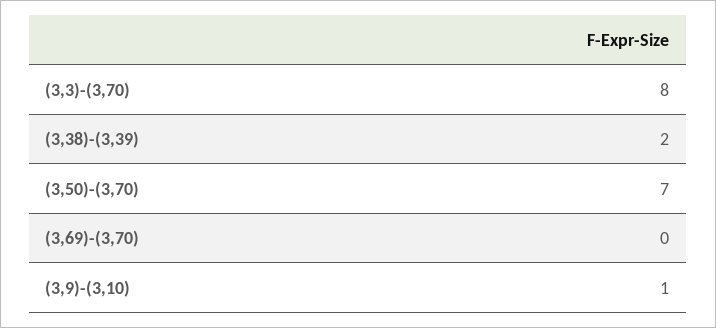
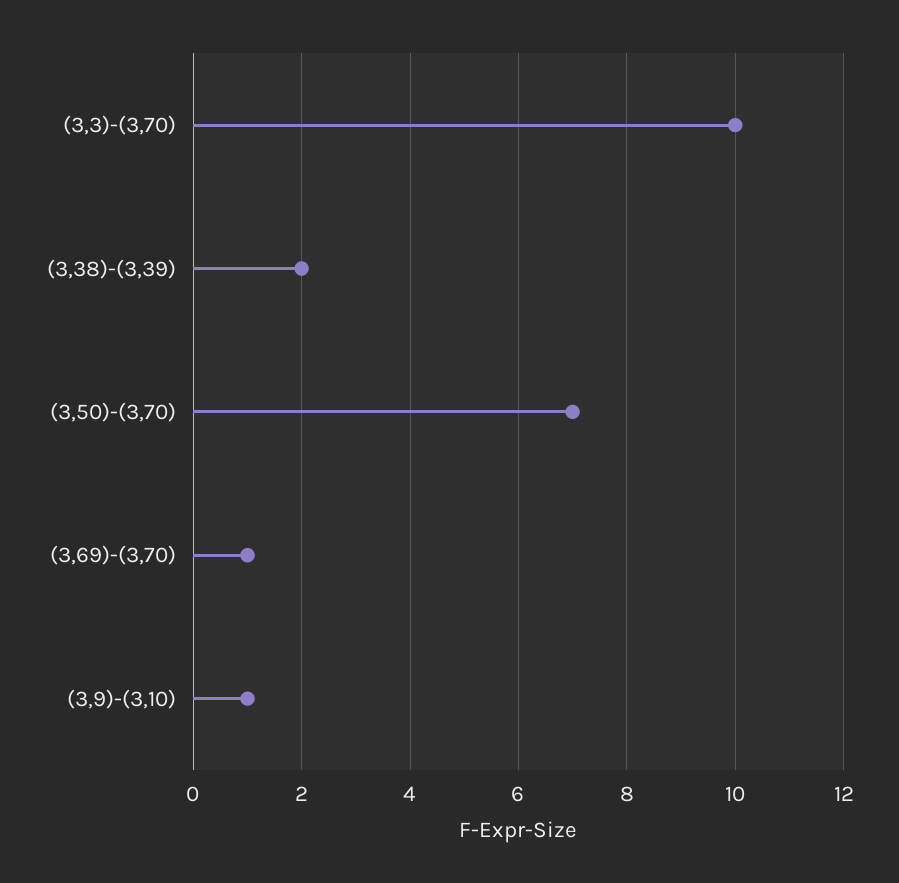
  {
-   "(3,3)-(3,70)": 8,
+   "(3,3)-(3,70)": 10,
    "(3,38)-(3,39)": 2,
    "(3,50)-(3,70)": 7,
-   "(3,69)-(3,70)": 0,
+   "(3,69)-(3,70)": 1,
    "(3,9)-(3,10)": 1
  }

